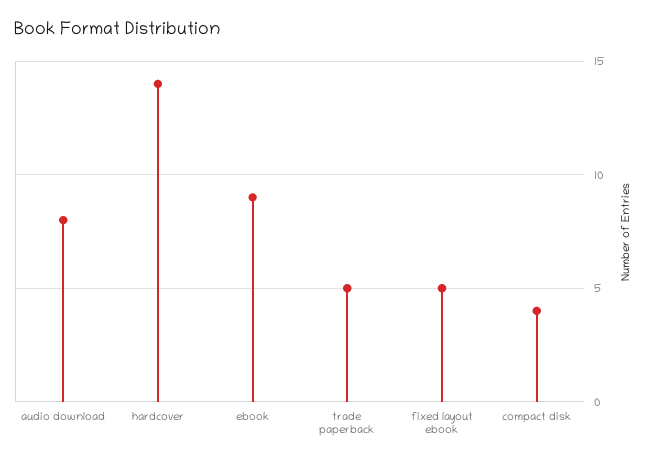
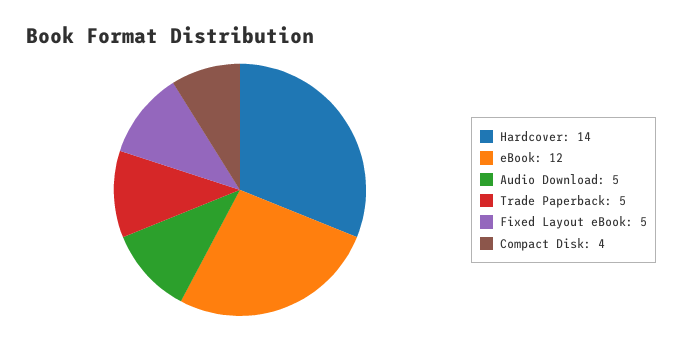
  {
-   "audio download": 8,
+   "audio download": 5,
    "hardcover": 14,
-   "ebook": 9,
+   "ebook": 12,
    "trade paperback": 5,
    "fixed layout ebook": 5,
    "compact disk": 4
  }

